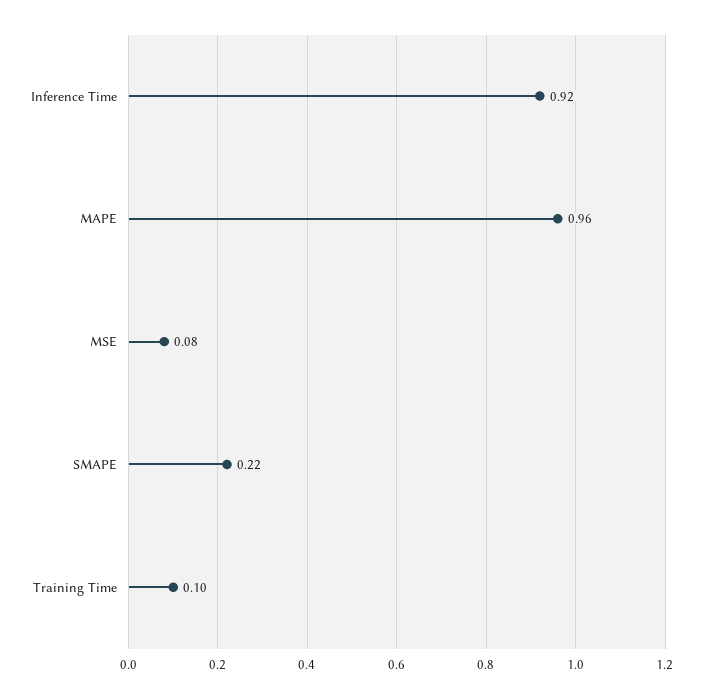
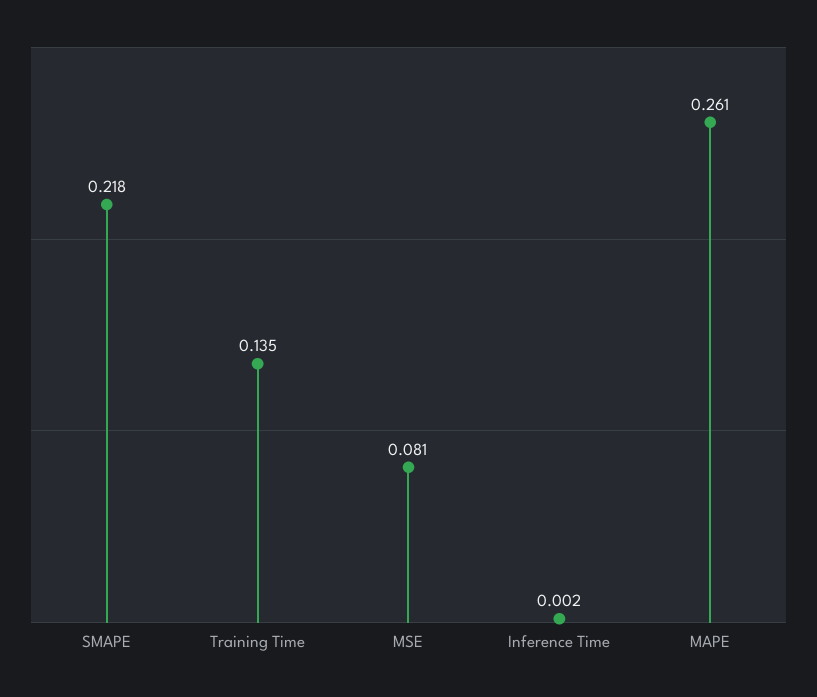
  {
-   "Inference Time": 0.92,
+   "Inference Time": 0.002,
-   "MAPE": 0.96,
+   "MAPE": 0.261,
    "MSE": 0.081,
    "SMAPE": 0.218,
-   "Training Time": 0.1
+   "Training Time": 0.135
  }

